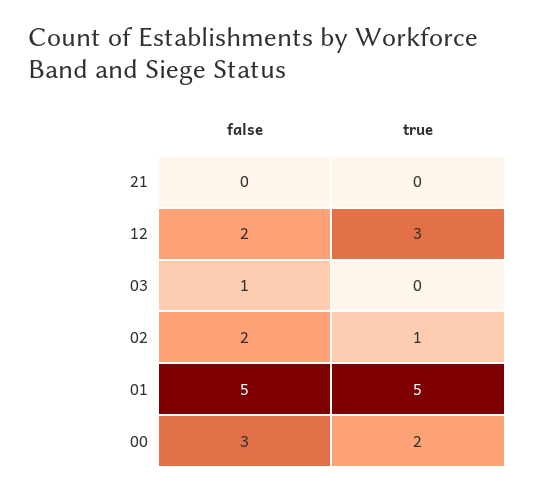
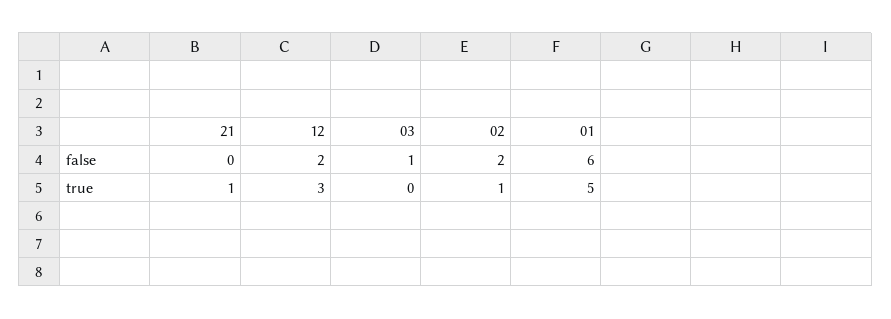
  {
    "false": {
      "21": 0,
      "12": 2,
      "03": 1,
      "02": 2,
-     "01": 5,
+     "01": 6
-     "00": 3
    },
    "true": {
-     "21": 0,
+     "21": 1,
      "12": 3,
      "03": 0,
      "02": 1,
-     "01": 5,
+     "01": 5
-     "00": 2
    }
  }

